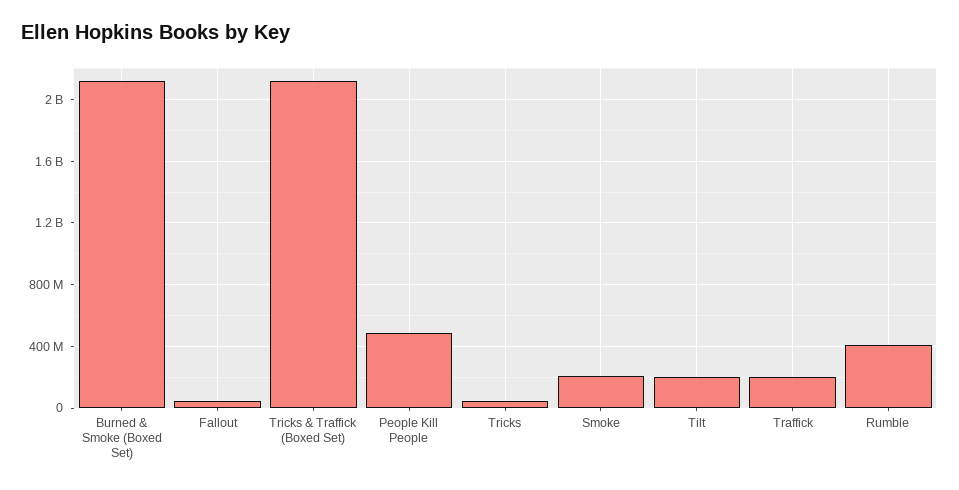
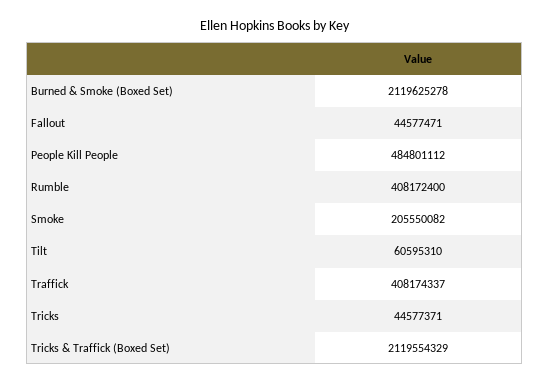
  {
    "Burned & Smoke (Boxed Set)": 2119625278,
    "Fallout": 44577471,
    "Tricks & Traffick (Boxed Set)": 2119554329,
    "People Kill People": 484801112,
    "Tricks": 44577371,
    "Smoke": 205550082,
-   "Tilt": 200000000,
+   "Tilt": 60595310,
-   "Traffick": 200000000,
+   "Traffick": 408174337,
    "Rumble": 408172400
  }

